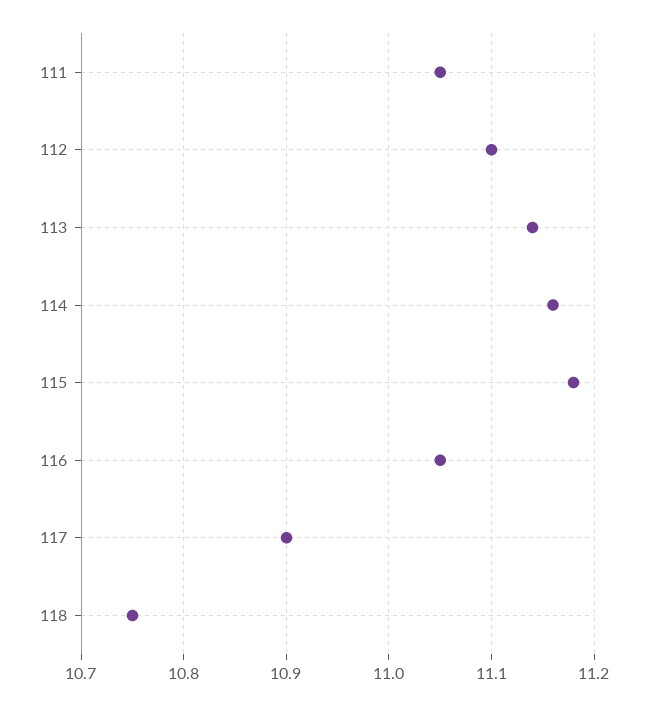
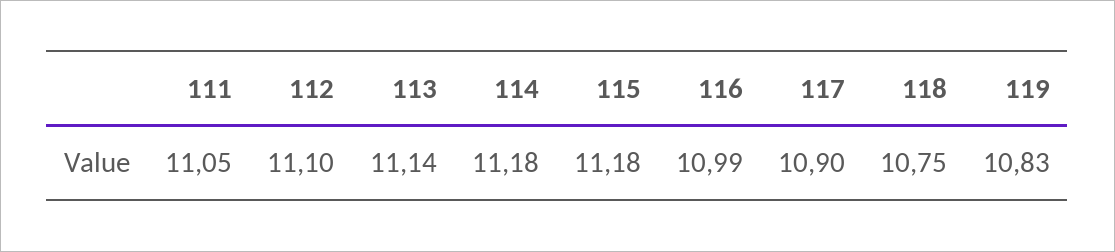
  {
    "111": 11.05,
    "112": 11.1,
    "113": 11.14,
-   "114": 11.16,
+   "114": 11.18,
    "115": 11.18,
-   "116": 11.05,
+   "116": 10.99,
    "117": 10.9,
-   "118": 10.75
+   "118": 10.75,
+   "119": 10.83
  }

